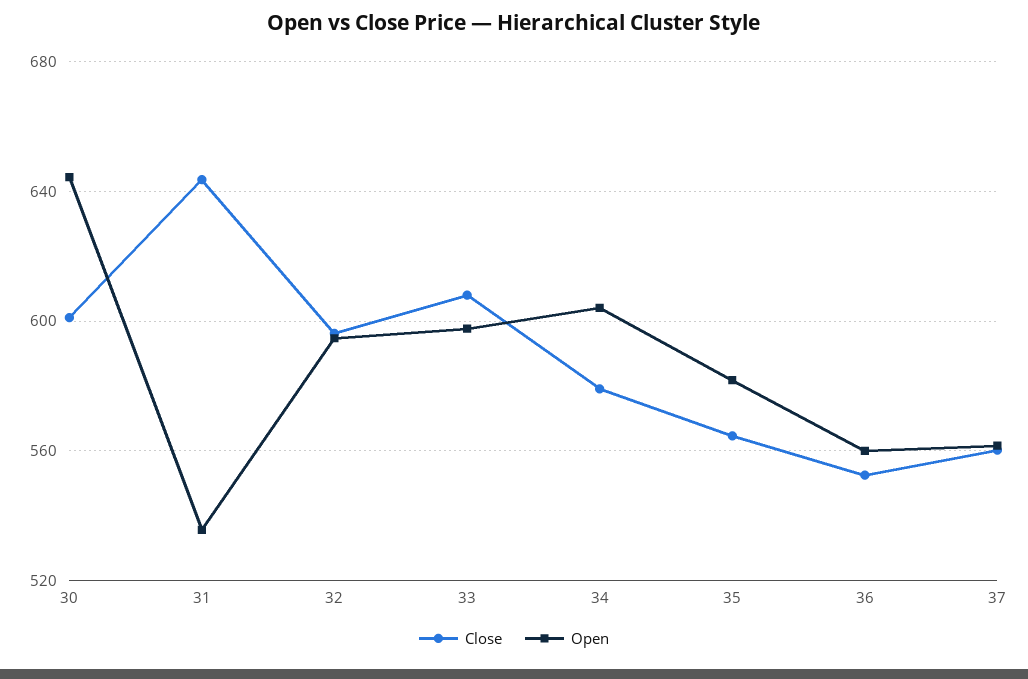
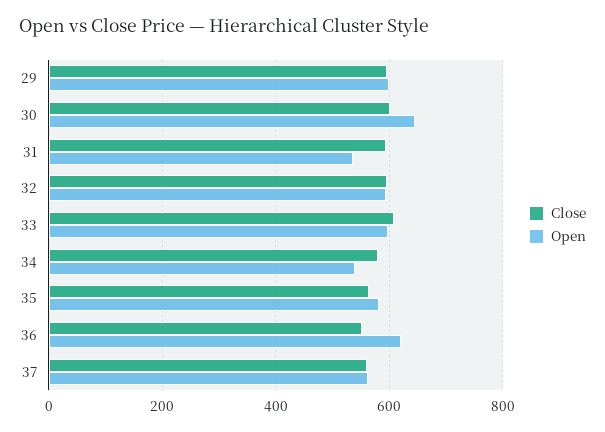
  {
    "Close": {
      "30": 600,
-     "31": 645,
+     "31": 600,
      "32": 595,
      "33": 610,
      "34": 580,
      "35": 565,
      "36": 555,
-     "37": 560
+     "37": 560,
+     "29": 600
    },
    "Open": {
      "30": 645,
      "31": 535,
      "32": 595,
      "33": 600,
-     "34": 605,
+     "34": 540,
      "35": 580,
-     "36": 560,
+     "36": 620,
-     "37": 560
+     "37": 560,
+     "29": 600
    }
  }

